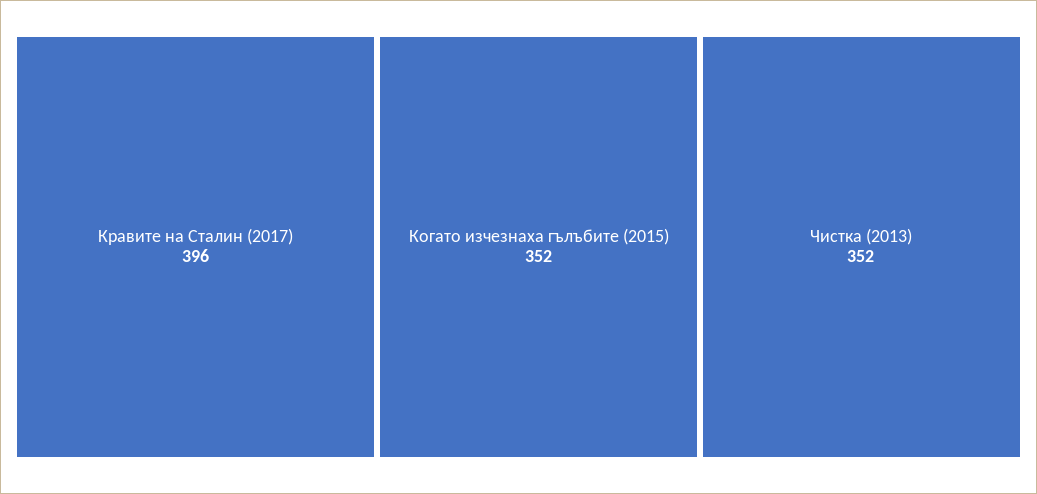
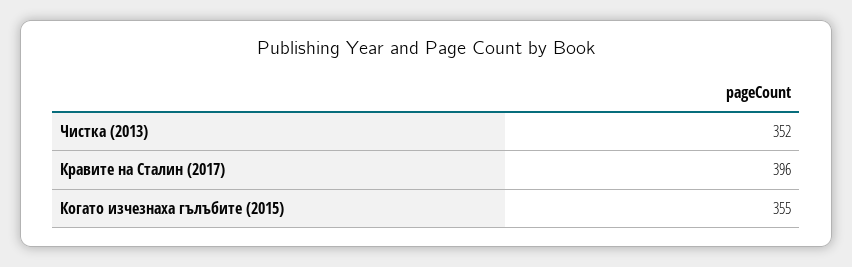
  {
    "Кравите на Сталин (2017)": 396,
-   "Когато изчезнаха гълъбите (2015)": 352,
+   "Когато изчезнаха гълъбите (2015)": 355,
    "Чистка (2013)": 352
  }

